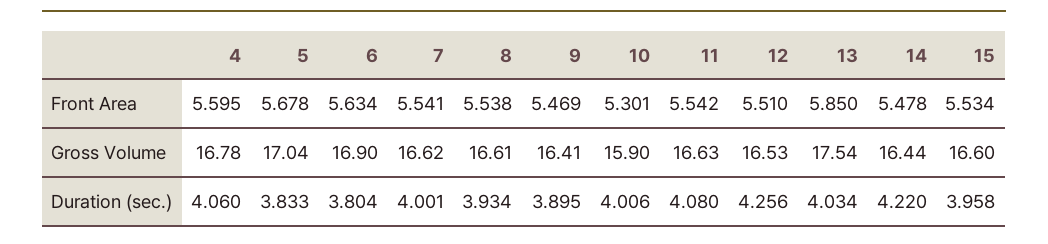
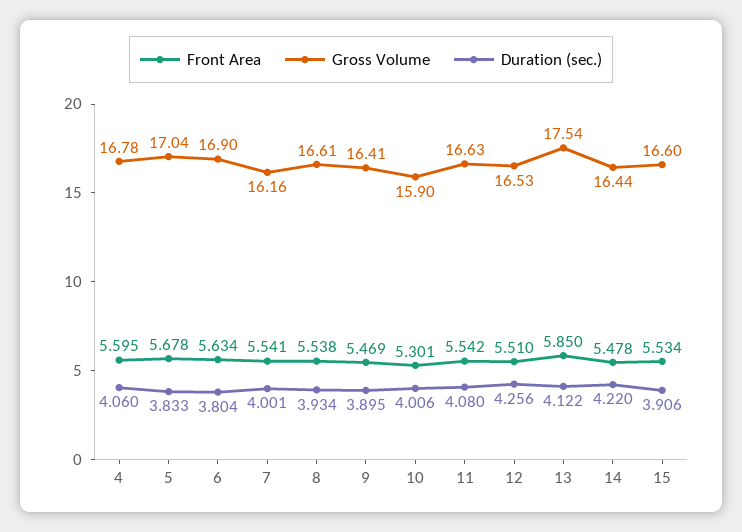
  {
    "Front Area": {
      "4": 5.595,
      "5": 5.678,
      "6": 5.634,
      "7": 5.541,
      "8": 5.538,
      "9": 5.469,
      "10": 5.301,
      "11": 5.542,
      "12": 5.51,
      "13": 5.85,
      "14": 5.478,
      "15": 5.534
    },
    "Gross Volume": {
      "4": 16.78,
      "5": 17.04,
      "6": 16.9,
-     "7": 16.62,
+     "7": 16.16,
      "8": 16.61,
      "9": 16.41,
      "10": 15.9,
      "11": 16.63,
      "12": 16.53,
      "13": 17.54,
      "14": 16.44,
      "15": 16.6
    },
    "Duration (sec.)": {
      "4": 4.06,
      "5": 3.833,
      "6": 3.804,
      "7": 4.001,
      "8": 3.934,
      "9": 3.895,
      "10": 4.006,
      "11": 4.08,
      "12": 4.256,
-     "13": 4.034,
+     "13": 4.122,
      "14": 4.22,
-     "15": 3.958
+     "15": 3.906
    }
  }

